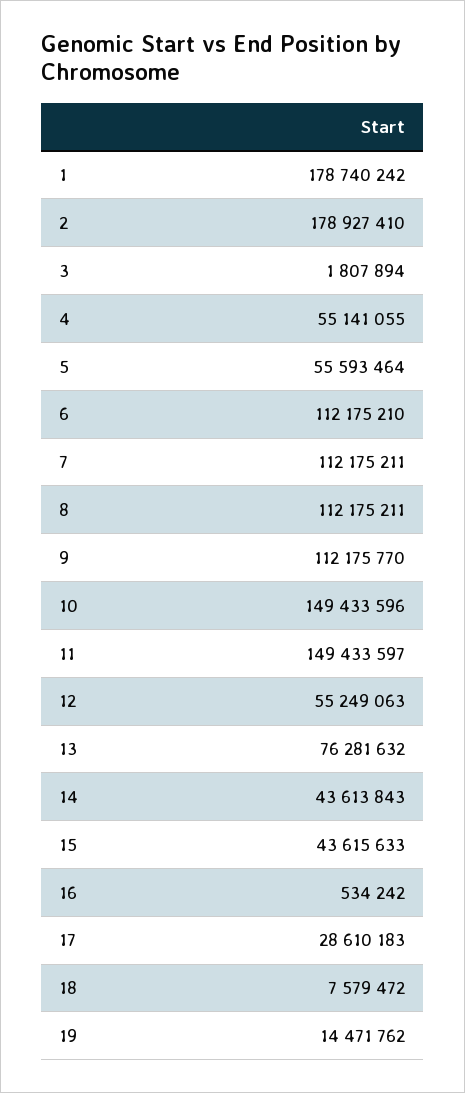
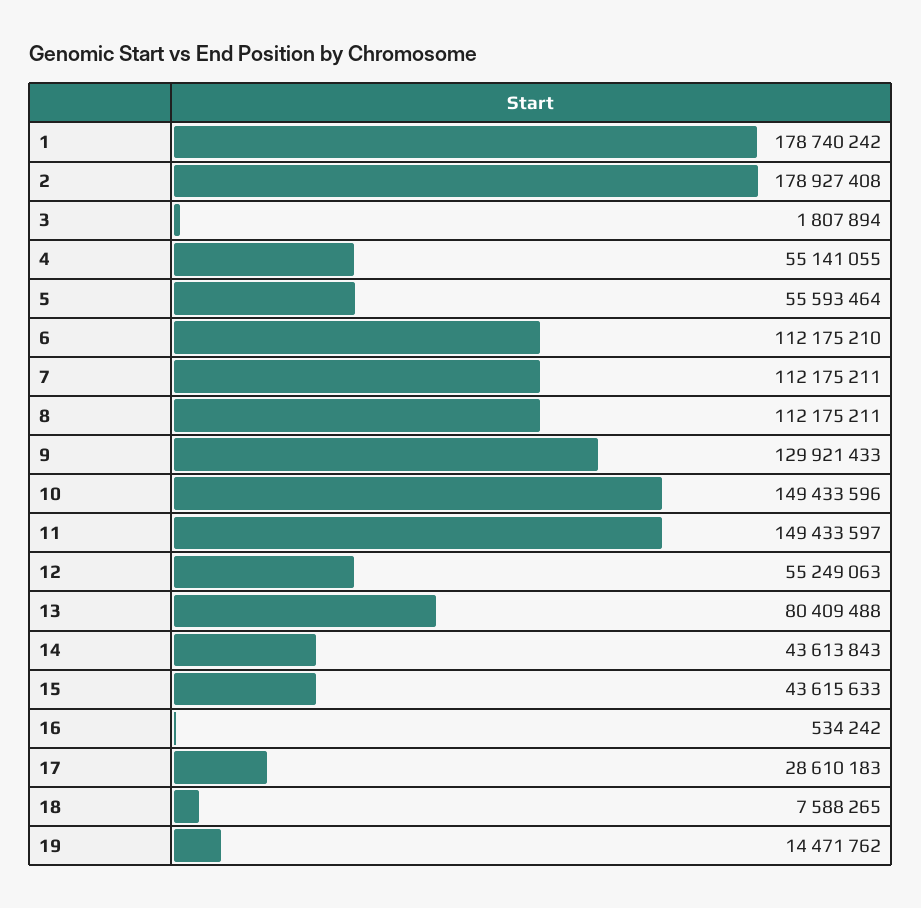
  {
    "1": 178740242,
-   "2": 178927410,
+   "2": 178927408,
    "3": 1807894,
    "4": 55141055,
    "5": 55593464,
    "6": 112175210,
    "7": 112175211,
    "8": 112175211,
-   "9": 112175770,
+   "9": 129921433,
    "10": 149433596,
    "11": 149433597,
    "12": 55249063,
-   "13": 76281632,
+   "13": 80409488,
    "14": 43613843,
    "15": 43615633,
    "16": 534242,
    "17": 28610183,
-   "18": 7579472,
+   "18": 7588265,
    "19": 14471762
  }

